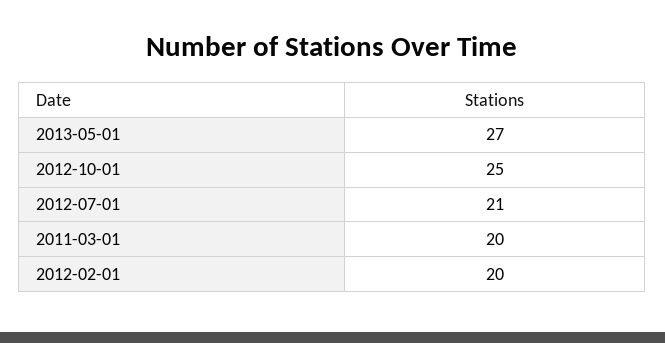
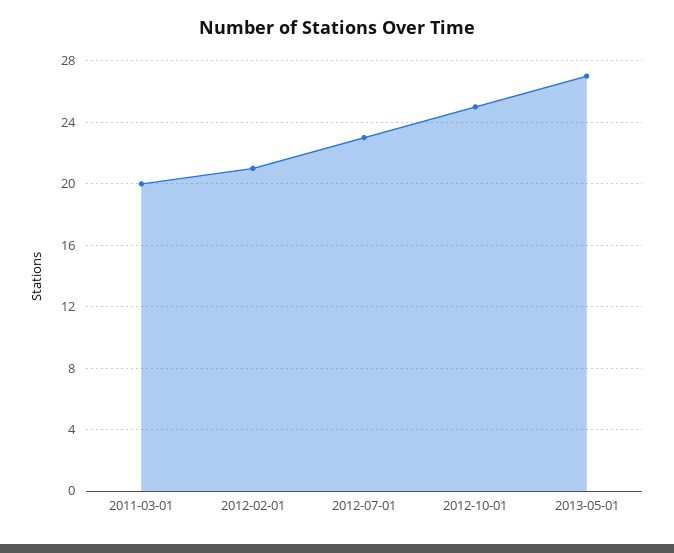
  {
    "2013-05-01": 27,
    "2012-10-01": 25,
-   "2012-07-01": 21,
+   "2012-07-01": 23,
    "2011-03-01": 20,
-   "2012-02-01": 20
+   "2012-02-01": 21
  }

